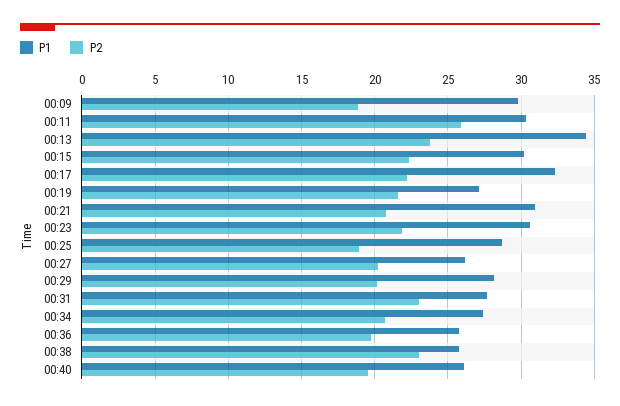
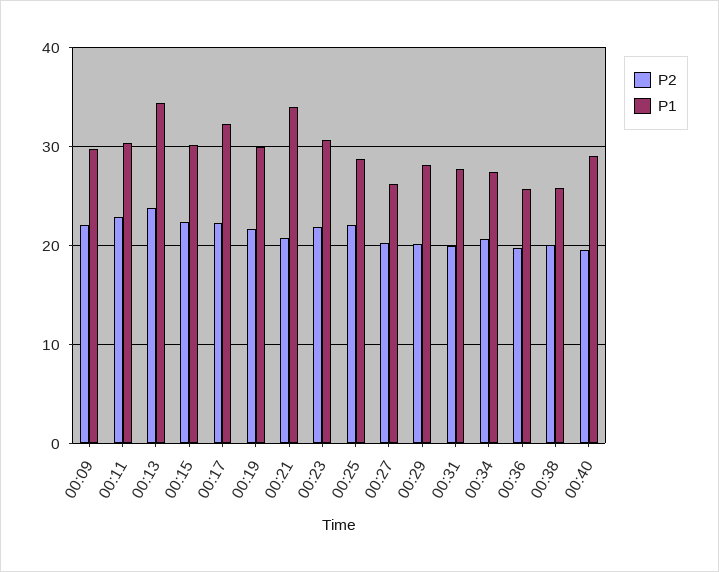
  {
    "P1": {
      "00:09": 30,
      "00:11": 30.5,
      "00:13": 34.5,
      "00:15": 30,
      "00:17": 32.5,
-     "00:19": 27,
+     "00:19": 30,
-     "00:21": 31,
+     "00:21": 34,
      "00:23": 30.5,
      "00:25": 28.5,
      "00:27": 26,
      "00:29": 28,
      "00:31": 27.5,
      "00:34": 27.5,
      "00:36": 25.5,
      "00:38": 26,
-     "00:40": 26
+     "00:40": 29
    },
    "P2": {
-     "00:09": 19,
+     "00:09": 22,
-     "00:11": 26,
+     "00:11": 23,
      "00:13": 24,
      "00:15": 22.5,
      "00:17": 22,
      "00:19": 21.5,
      "00:21": 21,
      "00:23": 22,
-     "00:25": 19,
+     "00:25": 22,
      "00:27": 20,
      "00:29": 20,
-     "00:31": 23,
+     "00:31": 20,
      "00:34": 20.5,
      "00:36": 19.5,
-     "00:38": 23,
+     "00:38": 20,
      "00:40": 19.5
    }
  }

